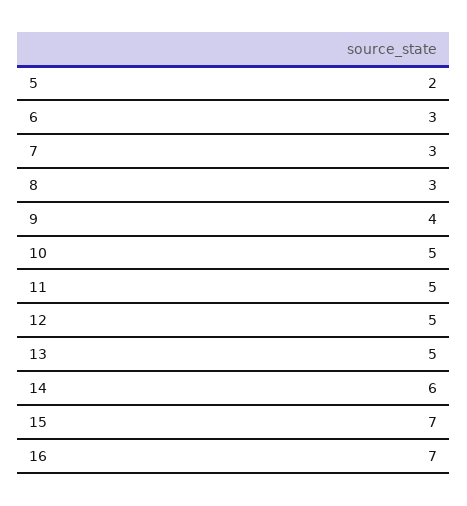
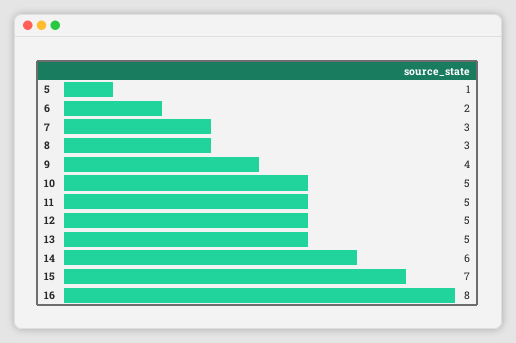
  {
-   "5": 2,
+   "5": 1,
-   "6": 3,
+   "6": 2,
    "7": 3,
    "8": 3,
    "9": 4,
    "10": 5,
    "11": 5,
    "12": 5,
    "13": 5,
    "14": 6,
    "15": 7,
-   "16": 7
+   "16": 8
  }

